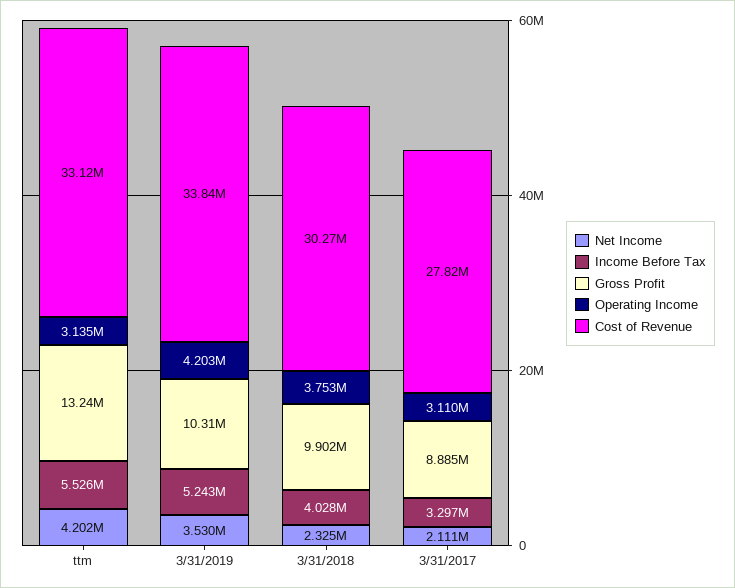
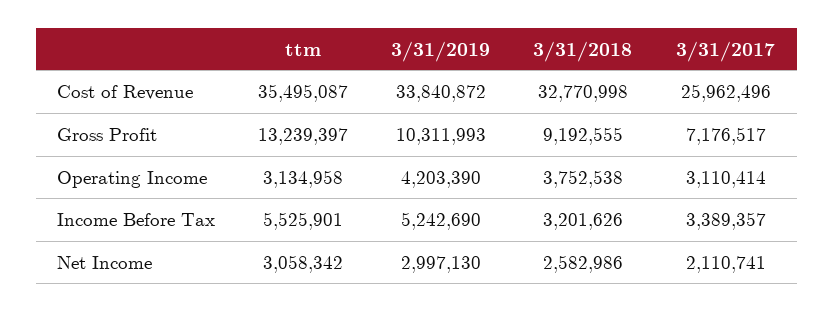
  {
    "Net Income": {
-     "ttm": 4202000,
+     "ttm": 3058342,
-     "3/31/2019": 3530000,
+     "3/31/2019": 2997130,
-     "3/31/2018": 2325000,
+     "3/31/2018": 2582986,
      "3/31/2017": 2110741
    },
    "Income Before Tax": {
      "ttm": 5525901,
      "3/31/2019": 5242690,
-     "3/31/2018": 4028000,
+     "3/31/2018": 3201626,
-     "3/31/2017": 3297000
+     "3/31/2017": 3389357
    },
    "Gross Profit": {
      "ttm": 13239397,
      "3/31/2019": 10311993,
-     "3/31/2018": 9902000,
+     "3/31/2018": 9192555,
-     "3/31/2017": 8885000
+     "3/31/2017": 7176517
    },
    "Operating Income": {
      "ttm": 3134958,
      "3/31/2019": 4203390,
      "3/31/2018": 3752538,
      "3/31/2017": 3110414
    },
    "Cost of Revenue": {
-     "ttm": 33120000,
+     "ttm": 35495087,
      "3/31/2019": 33840872,
-     "3/31/2018": 30270000,
+     "3/31/2018": 32770998,
-     "3/31/2017": 27820000
+     "3/31/2017": 25962496
    }
  }

